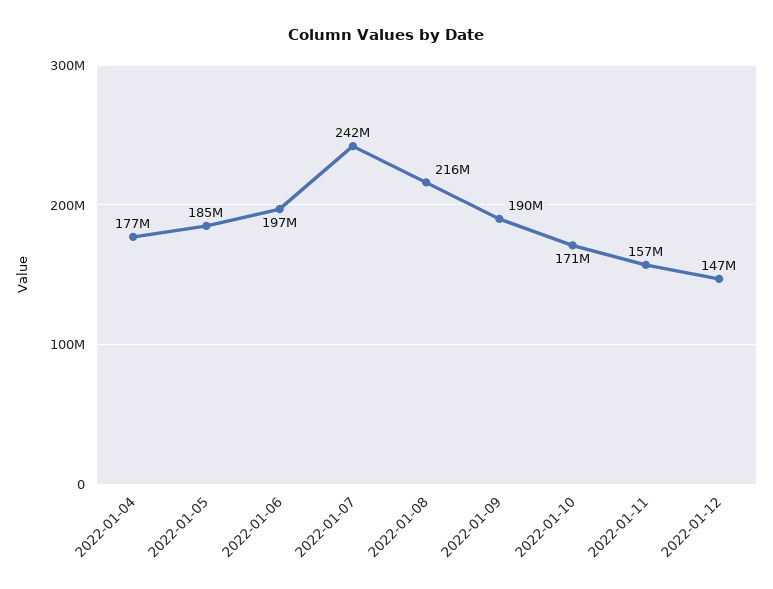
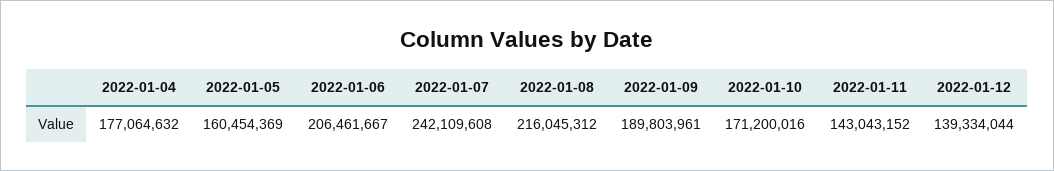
  {
    "2022-01-04": 177064632,
-   "2022-01-05": 185000000,
+   "2022-01-05": 160454369,
-   "2022-01-06": 197000000,
+   "2022-01-06": 206461667,
    "2022-01-07": 242109608,
    "2022-01-08": 216045312,
    "2022-01-09": 189803961,
    "2022-01-10": 171200016,
-   "2022-01-11": 157000000,
+   "2022-01-11": 143043152,
-   "2022-01-12": 147000000
+   "2022-01-12": 139334044
  }

